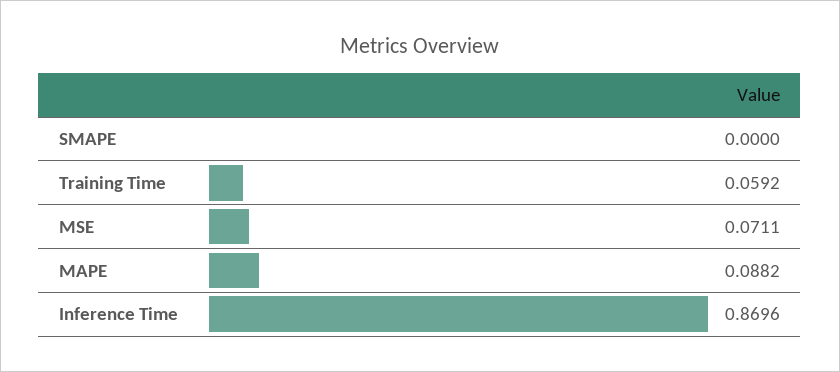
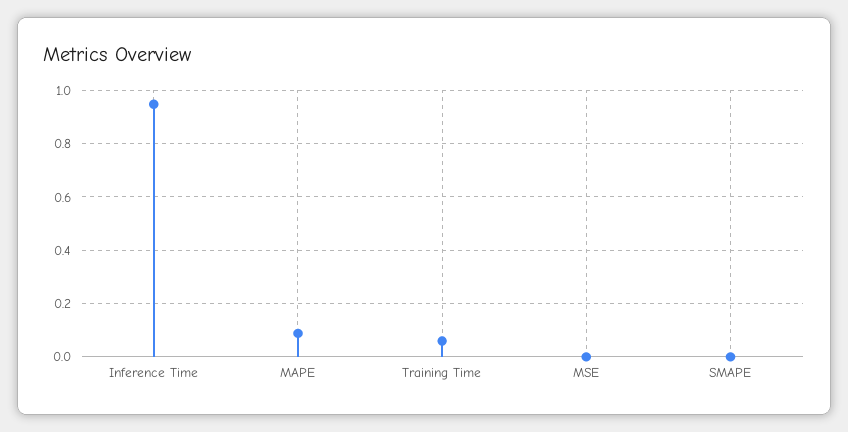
  {
    "SMAPE": 0,
    "Training Time": 0.0592,
-   "MSE": 0.0711,
+   "MSE": 0,
    "MAPE": 0.0882,
-   "Inference Time": 0.8696
+   "Inference Time": 0.95
  }

